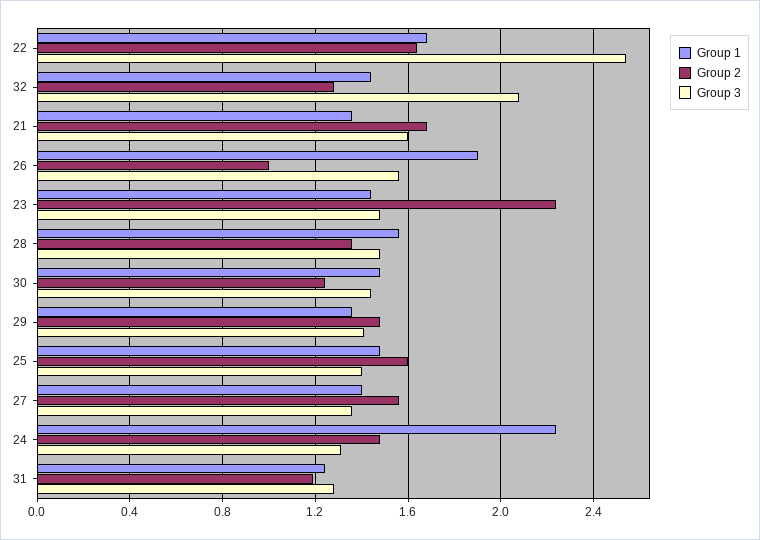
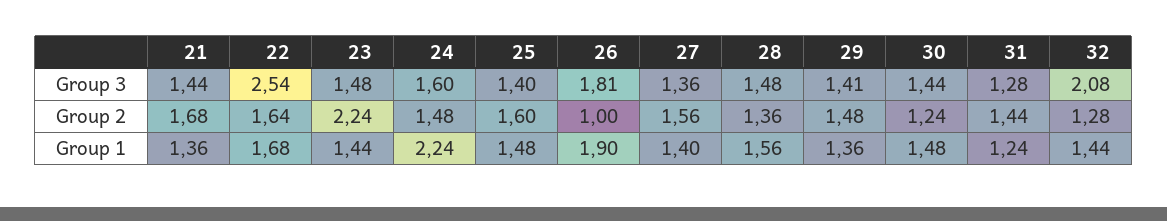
  {
    "Group 1": {
      "22": 1.68,
      "32": 1.44,
      "21": 1.36,
      "26": 1.9,
      "23": 1.44,
      "28": 1.56,
      "30": 1.48,
      "29": 1.36,
      "25": 1.48,
      "27": 1.4,
      "24": 2.24,
      "31": 1.24
    },
    "Group 2": {
      "22": 1.64,
      "32": 1.28,
      "21": 1.68,
      "26": 1,
      "23": 2.24,
      "28": 1.36,
      "30": 1.24,
      "29": 1.48,
      "25": 1.6,
      "27": 1.56,
      "24": 1.48,
-     "31": 1.2
+     "31": 1.44
    },
    "Group 3": {
      "22": 2.54,
      "32": 2.08,
-     "21": 1.6,
+     "21": 1.44,
-     "26": 1.55,
+     "26": 1.81,
      "23": 1.48,
      "28": 1.48,
      "30": 1.44,
      "29": 1.41,
      "25": 1.4,
      "27": 1.36,
-     "24": 1.3,
+     "24": 1.6,
      "31": 1.28
    }
  }

